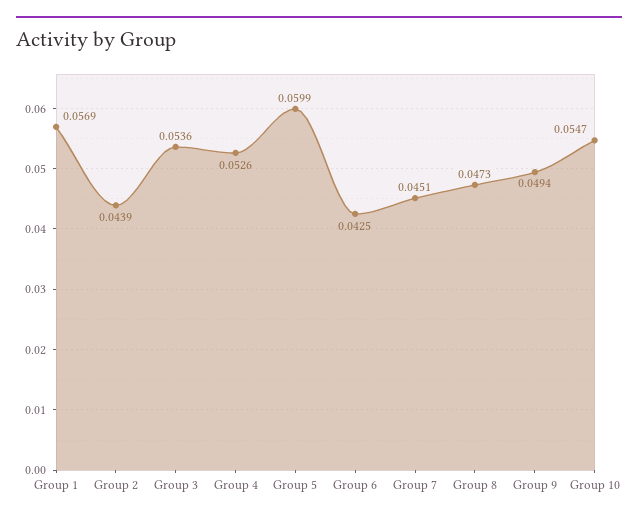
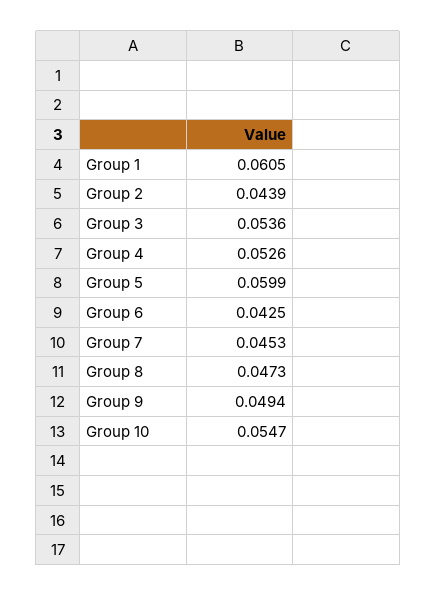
  {
-   "Group 1": 0.0569,
+   "Group 1": 0.0605,
    "Group 2": 0.0439,
    "Group 3": 0.0536,
    "Group 4": 0.0526,
    "Group 5": 0.0599,
    "Group 6": 0.0425,
-   "Group 7": 0.0451,
+   "Group 7": 0.0453,
    "Group 8": 0.0473,
    "Group 9": 0.0494,
    "Group 10": 0.0547
  }

